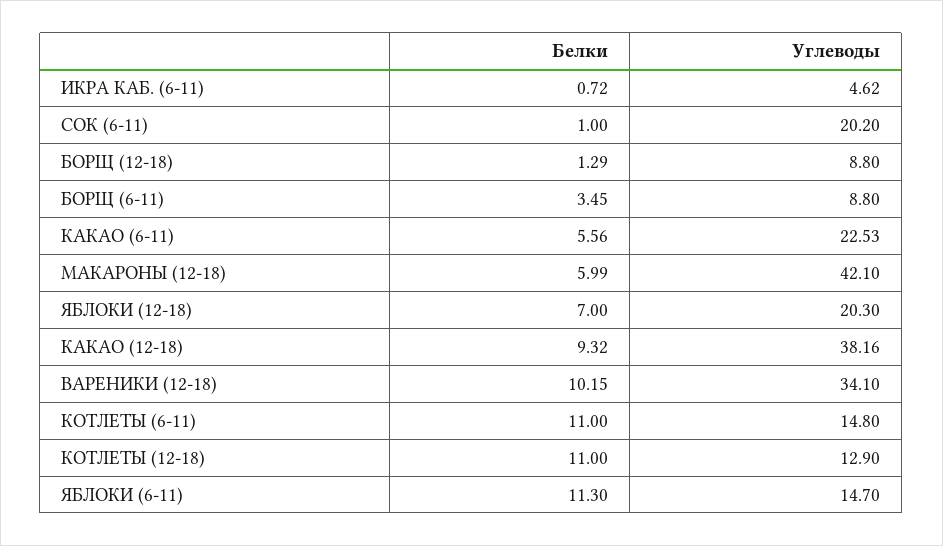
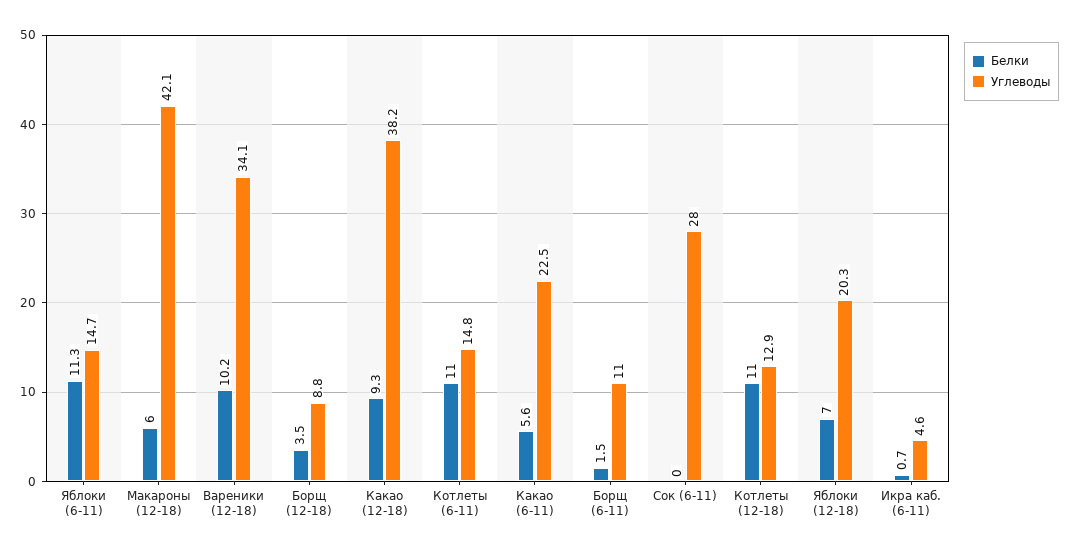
  {
    "Белки": {
      "ИКРА КАБ. (6-11)": 0.72,
-     "СОК (6-11)": 1,
+     "СОК (6-11)": 0,
-     "БОРЩ (12-18)": 1.29,
+     "БОРЩ (12-18)": 3.5,
-     "БОРЩ (6-11)": 3.45,
+     "БОРЩ (6-11)": 1.5,
      "КАКАО (6-11)": 5.56,
      "МАКАРОНЫ (12-18)": 5.99,
      "ЯБЛОКИ (12-18)": 7,
      "КАКАО (12-18)": 9.32,
      "ВАРЕНИКИ (12-18)": 10.15,
      "КОТЛЕТЫ (6-11)": 11,
      "КОТЛЕТЫ (12-18)": 11,
      "ЯБЛОКИ (6-11)": 11.3
    },
    "Углеводы": {
      "ИКРА КАБ. (6-11)": 4.62,
-     "СОК (6-11)": 20.2,
+     "СОК (6-11)": 28,
      "БОРЩ (12-18)": 8.8,
-     "БОРЩ (6-11)": 8.8,
+     "БОРЩ (6-11)": 11,
      "КАКАО (6-11)": 22.53,
      "МАКАРОНЫ (12-18)": 42.1,
      "ЯБЛОКИ (12-18)": 20.3,
      "КАКАО (12-18)": 38.16,
      "ВАРЕНИКИ (12-18)": 34.1,
      "КОТЛЕТЫ (6-11)": 14.8,
      "КОТЛЕТЫ (12-18)": 12.9,
      "ЯБЛОКИ (6-11)": 14.7
    }
  }

